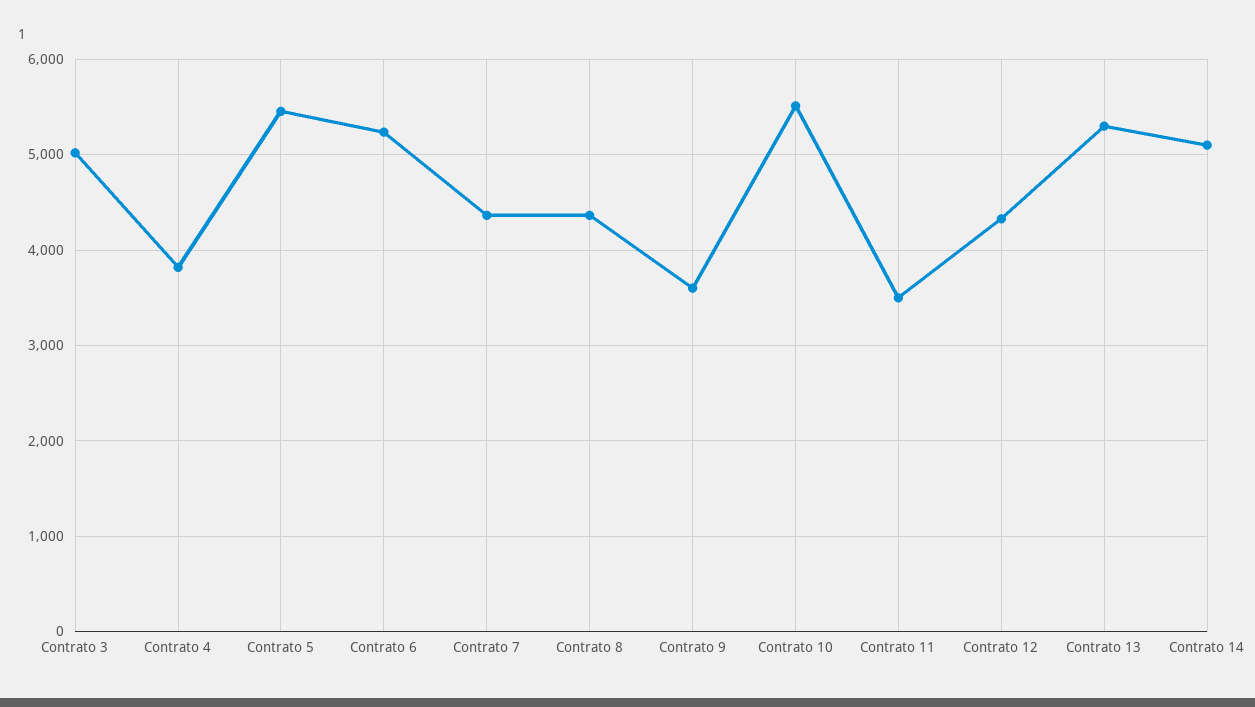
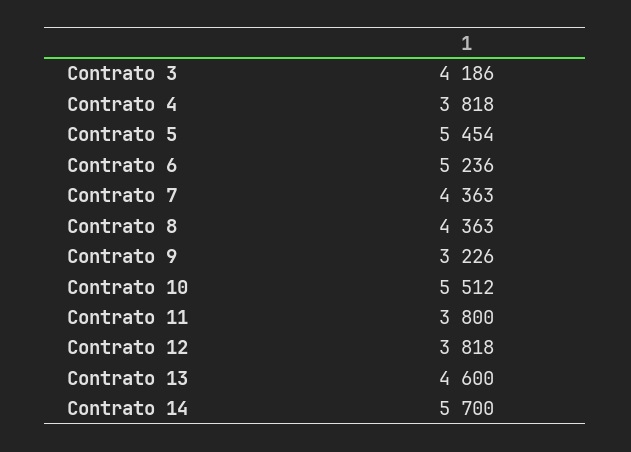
  {
-   "Contrato 3": 5000,
+   "Contrato 3": 4186,
    "Contrato 4": 3818,
    "Contrato 5": 5454,
    "Contrato 6": 5236,
    "Contrato 7": 4363,
    "Contrato 8": 4363,
-   "Contrato 9": 3600,
+   "Contrato 9": 3226,
    "Contrato 10": 5512,
-   "Contrato 11": 3500,
+   "Contrato 11": 3800,
-   "Contrato 12": 4300,
+   "Contrato 12": 3818,
-   "Contrato 13": 5300,
+   "Contrato 13": 4600,
-   "Contrato 14": 5100
+   "Contrato 14": 5700
  }

